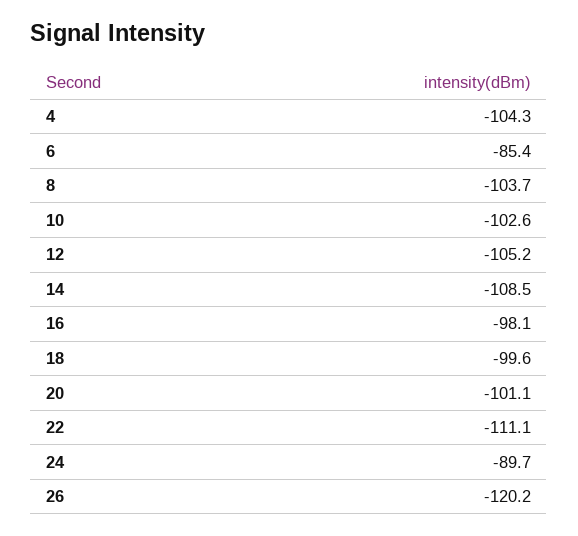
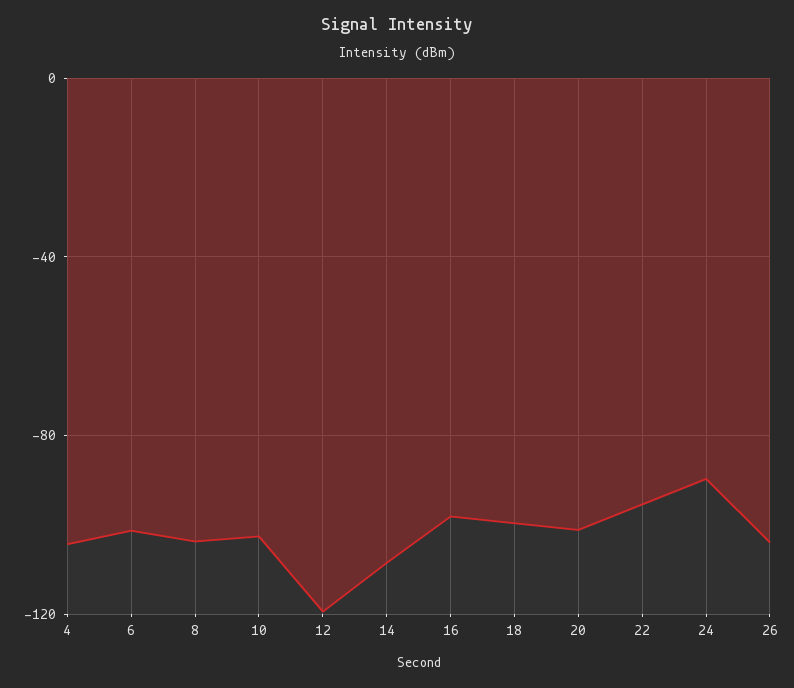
  {
    "4": -104.3,
-   "6": -85.4,
+   "6": -100,
    "8": -103.7,
    "10": -102.6,
-   "12": -105.2,
+   "12": -120,
    "14": -108.5,
    "16": -98.1,
    "18": -99.6,
    "20": -101.1,
-   "22": -111.1,
+   "22": -95,
    "24": -89.7,
-   "26": -120.2
+   "26": -105
  }

